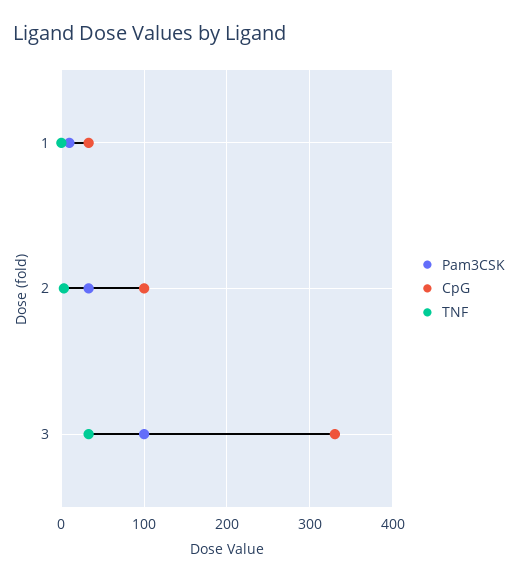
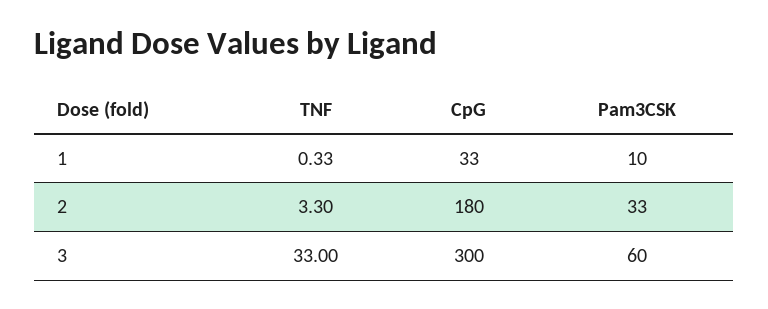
  {
    "Pam3CSK": {
      "1": 10,
      "2": 33,
-     "3": 100
+     "3": 60
    },
    "CpG": {
      "1": 33,
-     "2": 100,
+     "2": 180,
-     "3": 330
+     "3": 300
    },
    "TNF": {
      "1": 0.33,
      "2": 3.3,
      "3": 33
    }
  }

